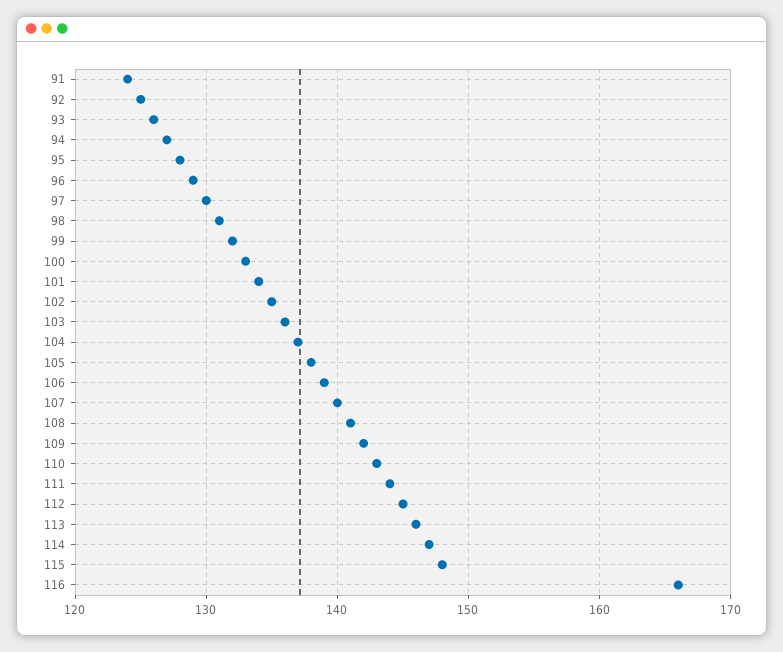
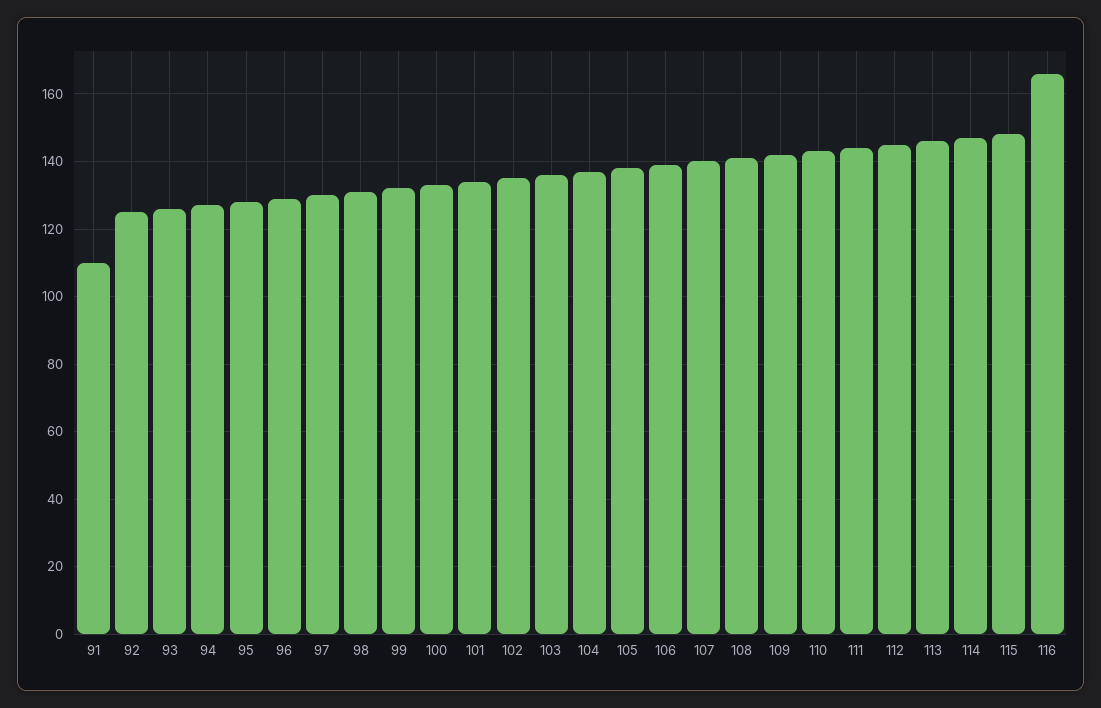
  {
-   "91": 124,
+   "91": 110,
    "92": 125,
    "93": 126,
    "94": 127,
    "95": 128,
    "96": 129,
    "97": 130,
    "98": 131,
    "99": 132,
    "100": 133,
    "101": 134,
    "102": 135,
    "103": 136,
    "104": 137,
    "105": 138,
    "106": 139,
    "107": 140,
    "108": 141,
    "109": 142,
    "110": 143,
    "111": 144,
    "112": 145,
    "113": 146,
    "114": 147,
    "115": 148,
    "116": 166
  }

